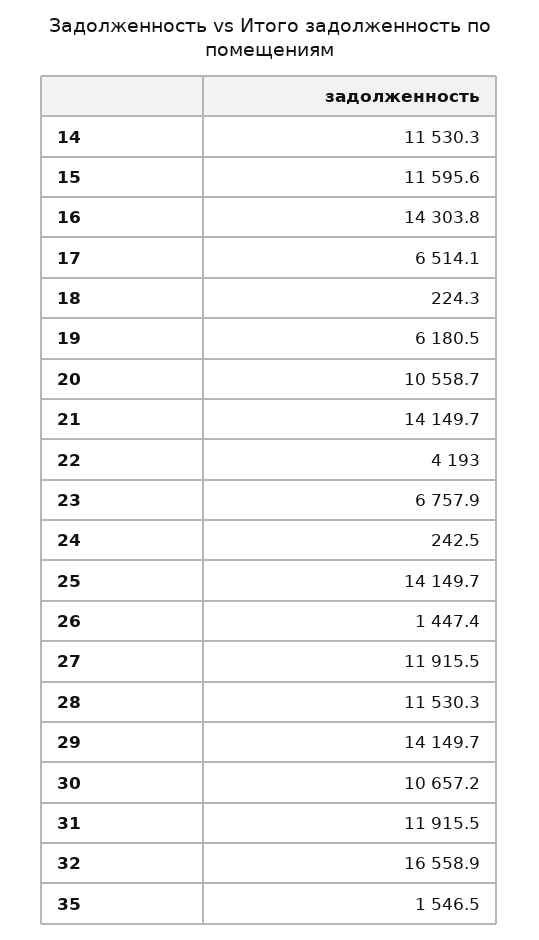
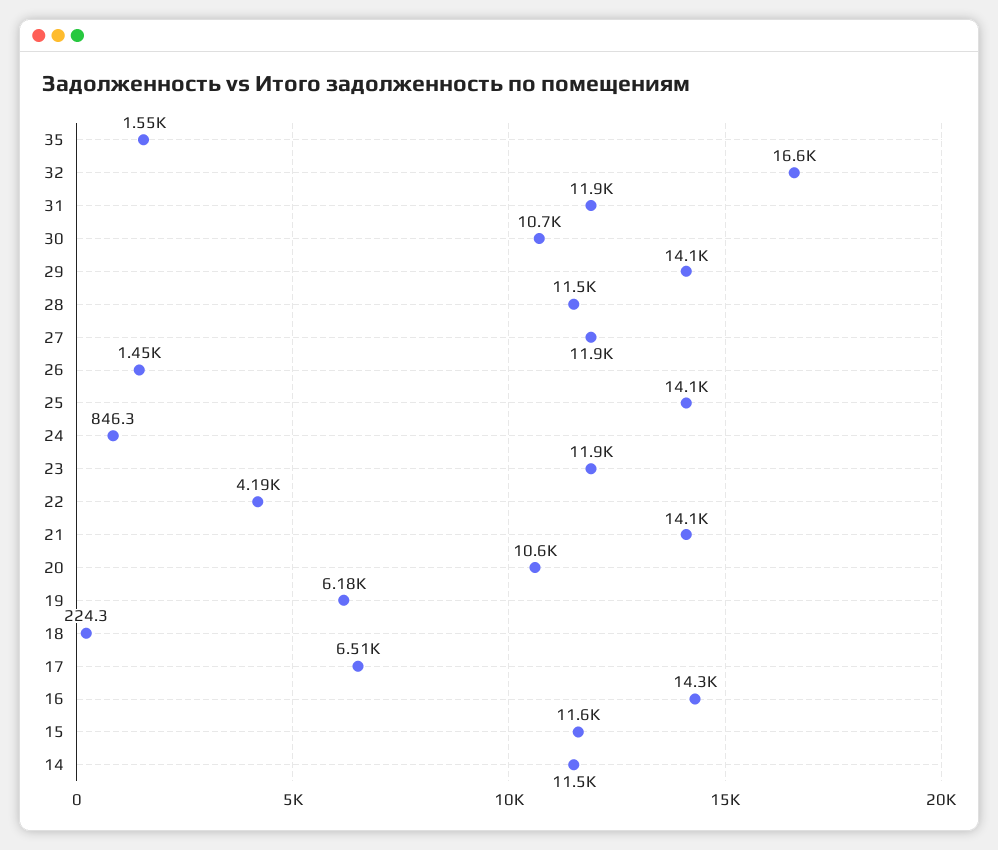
  {
    "14": 11530.3,
    "15": 11595.6,
    "16": 14303.8,
    "17": 6514.1,
    "18": 224.3,
    "19": 6180.5,
    "20": 10558.7,
    "21": 14149.7,
    "22": 4193,
-   "23": 6757.9,
+   "23": 11900,
-   "24": 242.5,
+   "24": 846.3,
    "25": 14149.7,
    "26": 1447.4,
    "27": 11915.5,
    "28": 11530.3,
    "29": 14149.7,
    "30": 10657.2,
    "31": 11915.5,
    "32": 16558.9,
    "35": 1546.5
  }

